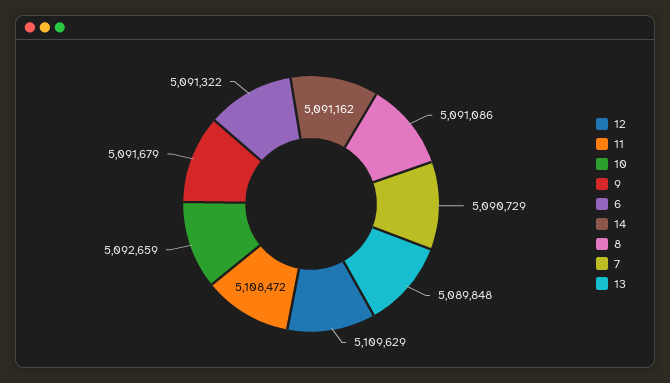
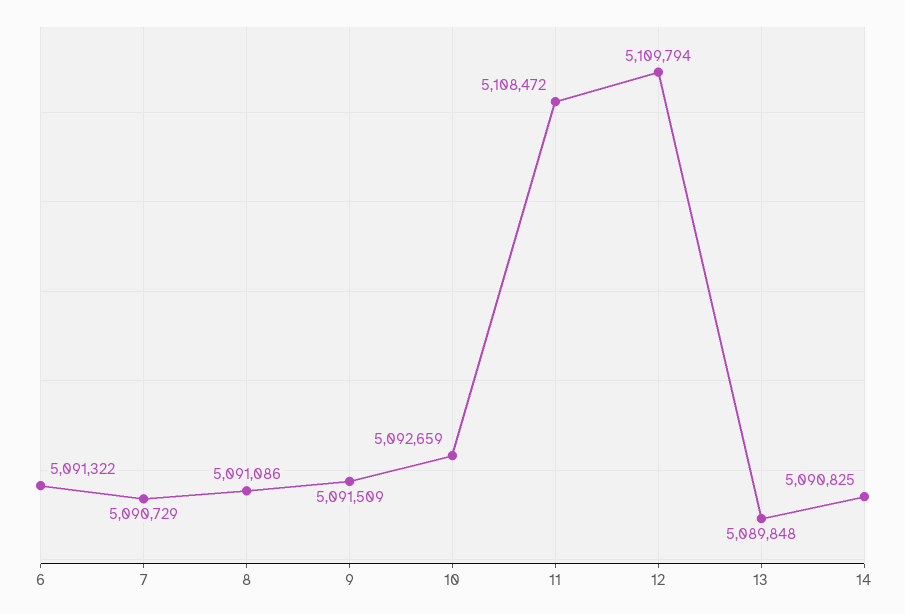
  {
-   "12": 5109629,
+   "12": 5109794,
    "11": 5108472,
    "10": 5092659,
-   "9": 5091679,
+   "9": 5091509,
    "6": 5091322,
-   "14": 5091162,
+   "14": 5090825,
    "8": 5091086,
    "7": 5090729,
    "13": 5089848
  }

